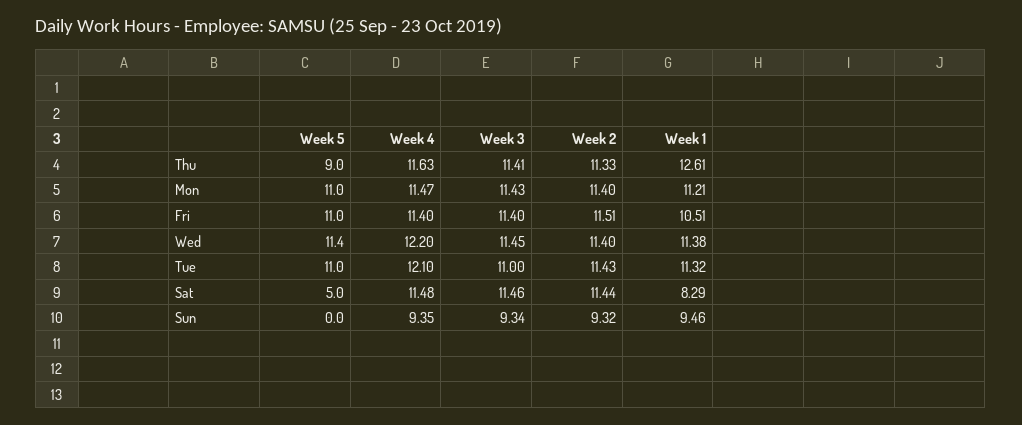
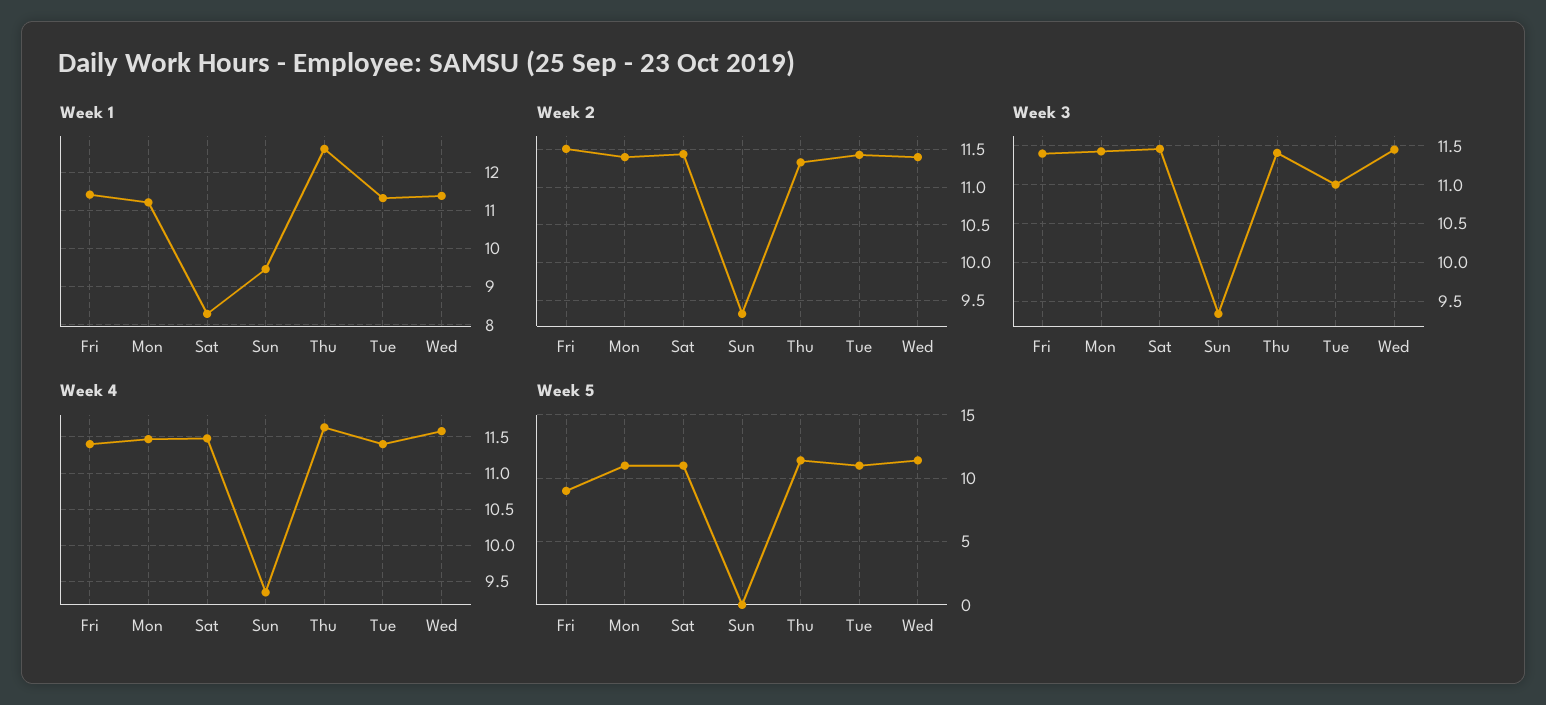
  {
    "Week 5": {
-     "Thu": 9,
+     "Thu": 11.5,
      "Mon": 11,
-     "Fri": 11,
+     "Fri": 9,
      "Wed": 11.4,
      "Tue": 11,
-     "Sat": 5,
+     "Sat": 11,
      "Sun": 0
    },
    "Week 4": {
      "Thu": 11.63,
      "Mon": 11.47,
      "Fri": 11.4,
-     "Wed": 12.2,
+     "Wed": 11.6,
-     "Tue": 12.1,
+     "Tue": 11.4,
      "Sat": 11.48,
      "Sun": 9.35
    },
    "Week 3": {
      "Thu": 11.41,
      "Mon": 11.43,
      "Fri": 11.4,
      "Wed": 11.45,
      "Tue": 11,
      "Sat": 11.46,
      "Sun": 9.34
    },
    "Week 2": {
      "Thu": 11.33,
      "Mon": 11.4,
      "Fri": 11.51,
      "Wed": 11.4,
      "Tue": 11.43,
      "Sat": 11.44,
      "Sun": 9.32
    },
    "Week 1": {
      "Thu": 12.61,
      "Mon": 11.21,
-     "Fri": 10.51,
+     "Fri": 11.4,
      "Wed": 11.38,
      "Tue": 11.32,
      "Sat": 8.29,
      "Sun": 9.46
    }
  }

